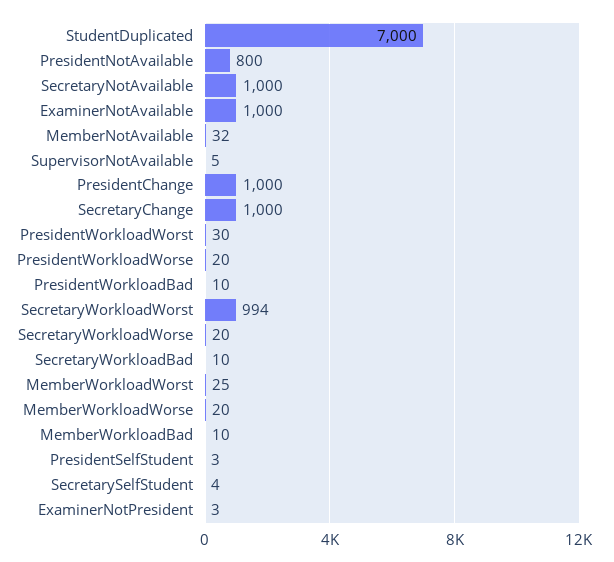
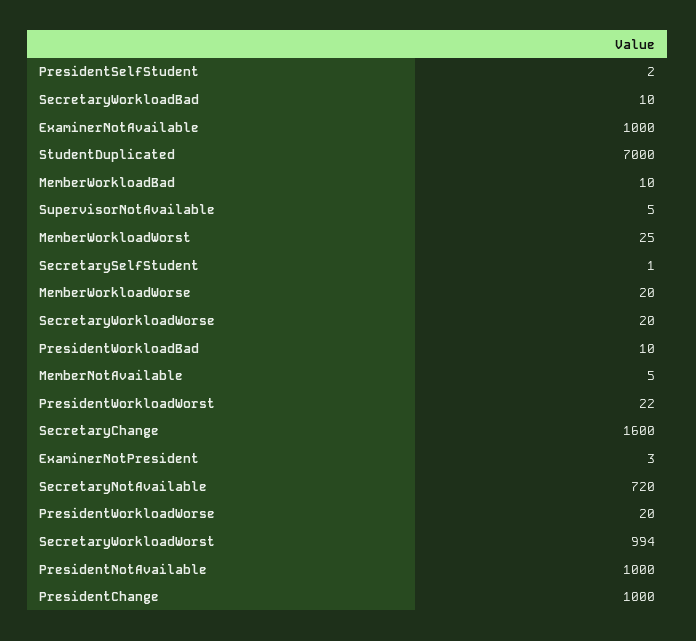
  {
    "StudentDuplicated": 7000,
-   "PresidentNotAvailable": 800,
+   "PresidentNotAvailable": 1000,
-   "SecretaryNotAvailable": 1000,
+   "SecretaryNotAvailable": 720,
    "ExaminerNotAvailable": 1000,
-   "MemberNotAvailable": 32,
+   "MemberNotAvailable": 5,
    "SupervisorNotAvailable": 5,
    "PresidentChange": 1000,
-   "SecretaryChange": 1000,
+   "SecretaryChange": 1600,
-   "PresidentWorkloadWorst": 30,
+   "PresidentWorkloadWorst": 22,
    "PresidentWorkloadWorse": 20,
    "PresidentWorkloadBad": 10,
    "SecretaryWorkloadWorst": 994,
    "SecretaryWorkloadWorse": 20,
    "SecretaryWorkloadBad": 10,
    "MemberWorkloadWorst": 25,
    "MemberWorkloadWorse": 20,
    "MemberWorkloadBad": 10,
-   "PresidentSelfStudent": 3,
+   "PresidentSelfStudent": 2,
-   "SecretarySelfStudent": 4,
+   "SecretarySelfStudent": 1,
    "ExaminerNotPresident": 3
  }

